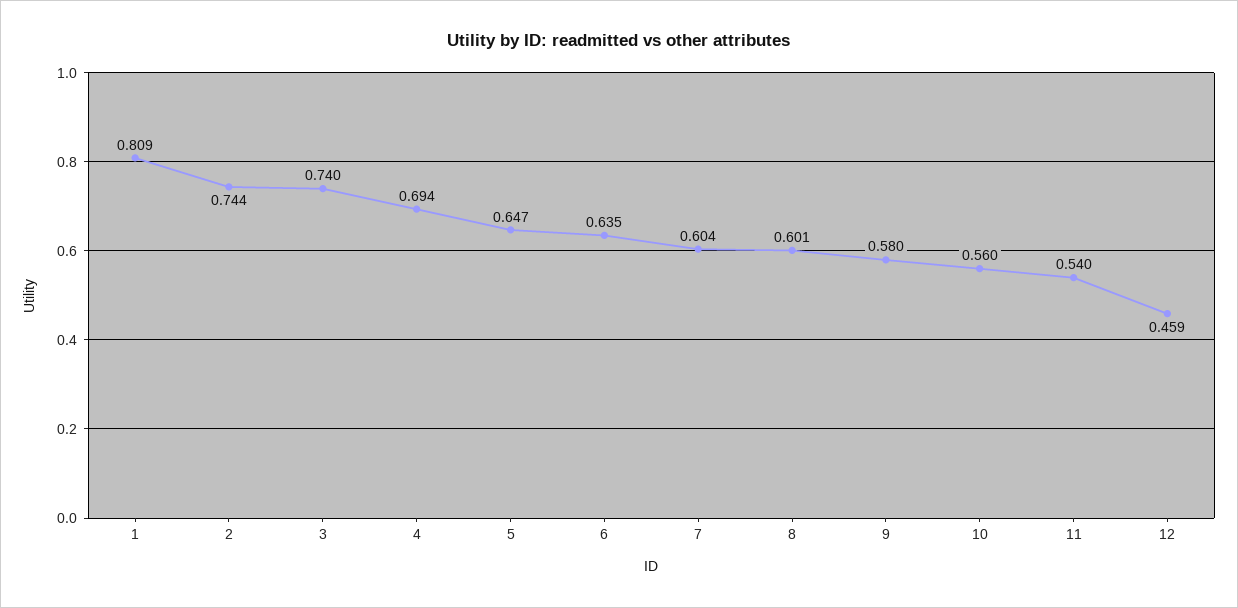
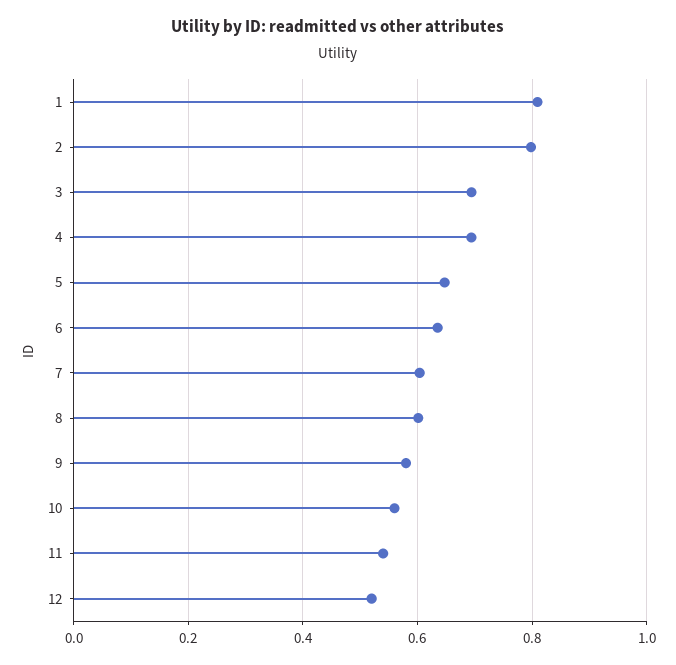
  {
    "1": 0.809,
-   "2": 0.744,
+   "2": 0.8,
-   "3": 0.74,
+   "3": 0.7,
    "4": 0.694,
    "5": 0.647,
    "6": 0.635,
    "7": 0.604,
    "8": 0.601,
    "9": 0.58,
    "10": 0.56,
    "11": 0.54,
-   "12": 0.459
+   "12": 0.52
  }

